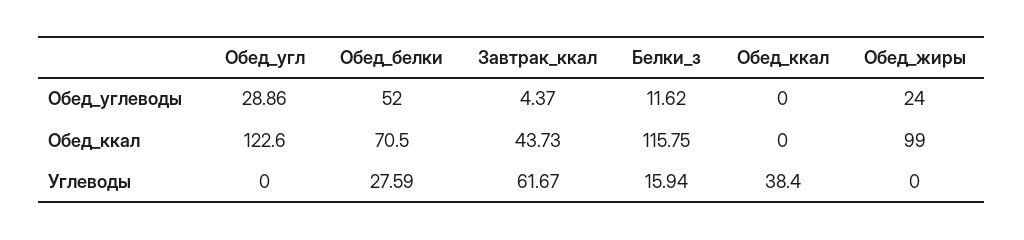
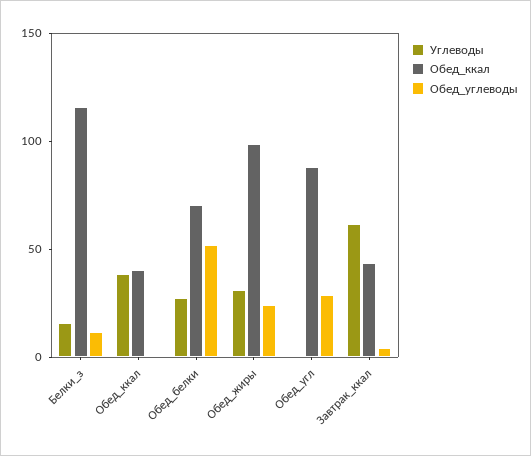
  {
    "Обед_углеводы": {
      "Обед_угл": 28.86,
      "Обед_белки": 52,
      "Завтрак_ккал": 4.37,
      "Белки_з": 11.62,
      "Обед_ккал": 0,
      "Обед_жиры": 24
    },
    "Обед_ккал": {
-     "Обед_угл": 122.6,
+     "Обед_угл": 90,
      "Обед_белки": 70.5,
      "Завтрак_ккал": 43.73,
      "Белки_з": 115.75,
-     "Обед_ккал": 0,
+     "Обед_ккал": 40,
      "Обед_жиры": 99
    },
    "Углеводы": {
      "Обед_угл": 0,
      "Обед_белки": 27.59,
      "Завтрак_ккал": 61.67,
      "Белки_з": 15.94,
      "Обед_ккал": 38.4,
-     "Обед_жиры": 0
+     "Обед_жиры": 30
    }
  }

